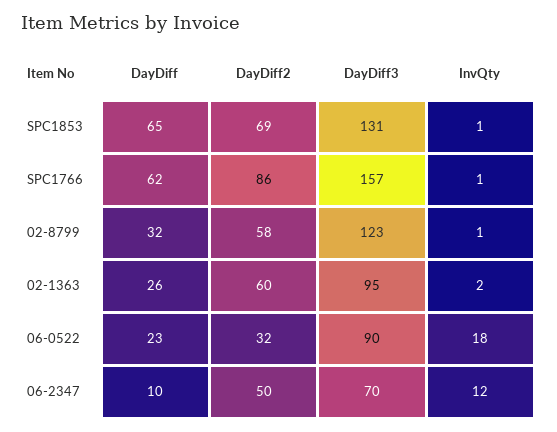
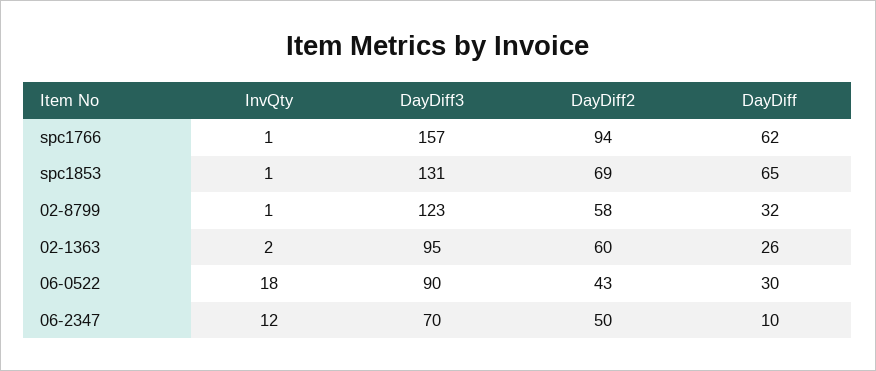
  {
    "DayDiff": {
      "SPC1853": 65,
      "SPC1766": 62,
      "02-8799": 32,
      "02-1363": 26,
-     "06-0522": 23,
+     "06-0522": 30,
      "06-2347": 10
    },
    "DayDiff2": {
      "SPC1853": 69,
-     "SPC1766": 86,
+     "SPC1766": 94,
      "02-8799": 58,
      "02-1363": 60,
-     "06-0522": 32,
+     "06-0522": 43,
      "06-2347": 50
    },
    "DayDiff3": {
      "SPC1853": 131,
      "SPC1766": 157,
      "02-8799": 123,
      "02-1363": 95,
      "06-0522": 90,
      "06-2347": 70
    },
    "InvQty": {
      "SPC1853": 1,
      "SPC1766": 1,
      "02-8799": 1,
      "02-1363": 2,
      "06-0522": 18,
      "06-2347": 12
    }
  }

